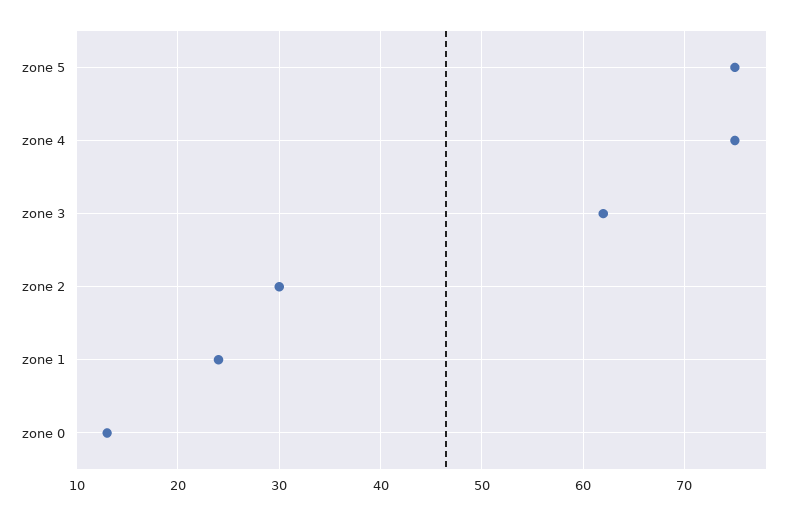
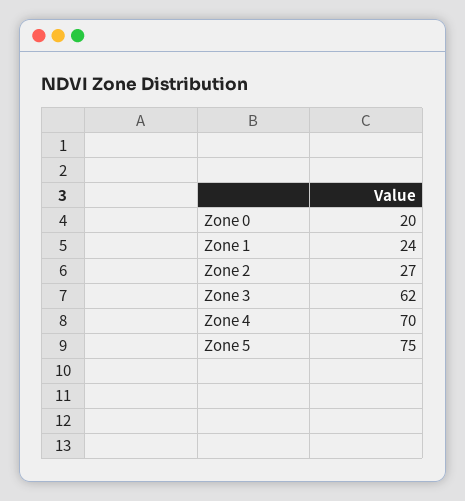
  {
    "zone 5": 75,
-   "zone 4": 75,
+   "zone 4": 70,
    "zone 3": 62,
-   "zone 2": 30,
+   "zone 2": 27,
    "zone 1": 24,
-   "zone 0": 13
+   "zone 0": 20
  }

